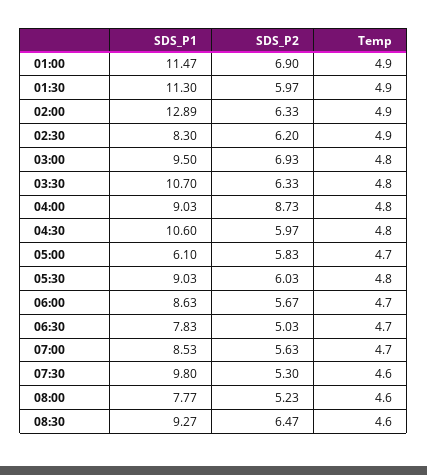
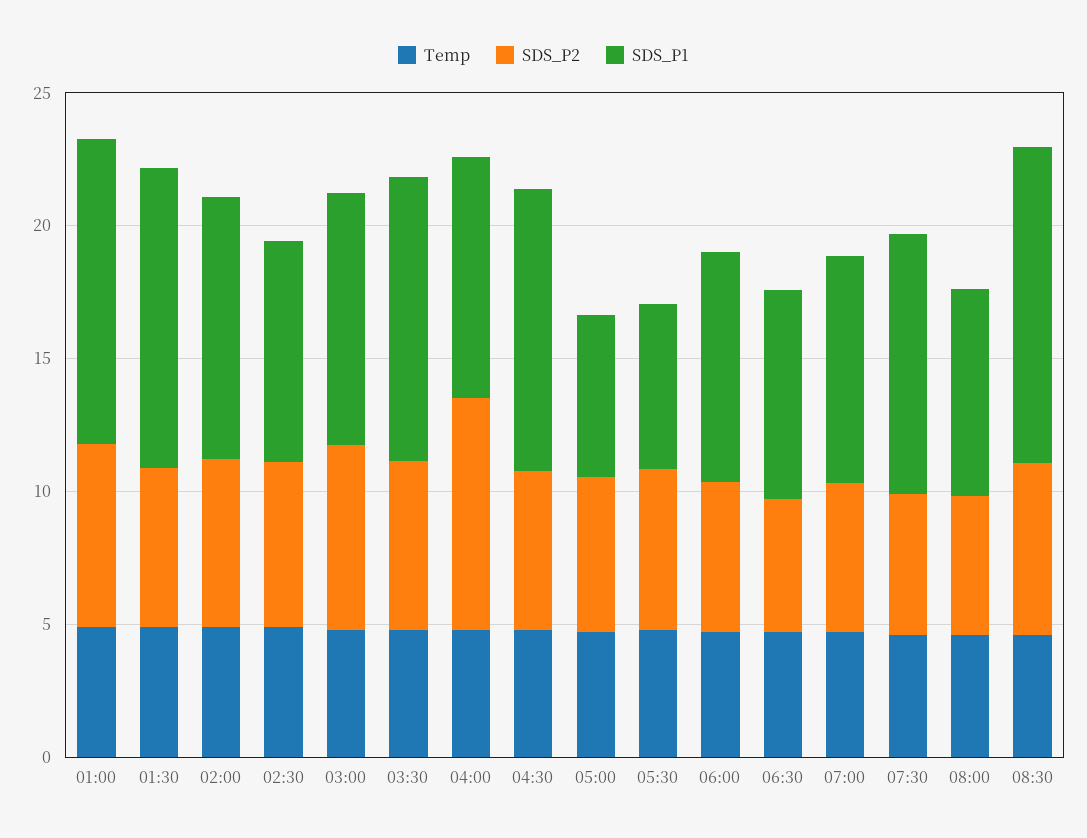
  {
    "SDS_P1": {
      "01:00": 11.47,
      "01:30": 11.3,
-     "02:00": 12.89,
+     "02:00": 10,
      "02:30": 8.3,
      "03:00": 9.5,
      "03:30": 10.7,
      "04:00": 9.03,
      "04:30": 10.6,
      "05:00": 6.1,
-     "05:30": 9.03,
+     "05:30": 6,
      "06:00": 8.63,
      "06:30": 7.83,
      "07:00": 8.53,
      "07:30": 9.8,
      "08:00": 7.77,
-     "08:30": 9.27
+     "08:30": 12
    },
    "SDS_P2": {
      "01:00": 6.9,
      "01:30": 5.97,
      "02:00": 6.33,
      "02:30": 6.2,
      "03:00": 6.93,
      "03:30": 6.33,
      "04:00": 8.73,
      "04:30": 5.97,
      "05:00": 5.83,
      "05:30": 6.03,
      "06:00": 5.67,
      "06:30": 5.03,
      "07:00": 5.63,
      "07:30": 5.3,
      "08:00": 5.23,
      "08:30": 6.47
    },
    "Temp": {
      "01:00": 4.9,
      "01:30": 4.9,
      "02:00": 4.9,
      "02:30": 4.9,
      "03:00": 4.8,
      "03:30": 4.8,
      "04:00": 4.8,
      "04:30": 4.8,
      "05:00": 4.7,
      "05:30": 4.8,
      "06:00": 4.7,
      "06:30": 4.7,
      "07:00": 4.7,
      "07:30": 4.6,
      "08:00": 4.6,
      "08:30": 4.6
    }
  }

